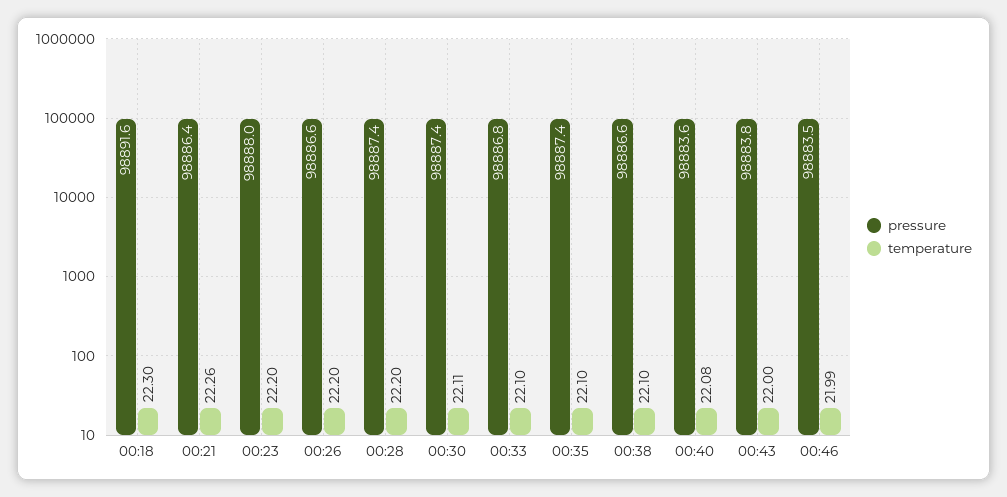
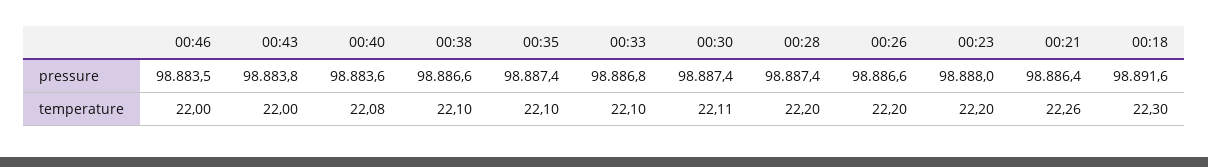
  {
    "pressure": {
      "00:18": 98891.6,
      "00:21": 98886.4,
      "00:23": 98888,
      "00:26": 98886.6,
      "00:28": 98887.4,
      "00:30": 98887.4,
      "00:33": 98886.8,
      "00:35": 98887.4,
      "00:38": 98886.6,
      "00:40": 98883.6,
      "00:43": 98883.8,
      "00:46": 98883.5
    },
    "temperature": {
      "00:18": 22.3,
      "00:21": 22.26,
      "00:23": 22.2,
      "00:26": 22.2,
      "00:28": 22.2,
      "00:30": 22.11,
      "00:33": 22.1,
      "00:35": 22.1,
      "00:38": 22.1,
      "00:40": 22.08,
      "00:43": 22,
-     "00:46": 21.99
+     "00:46": 22
    }
  }

